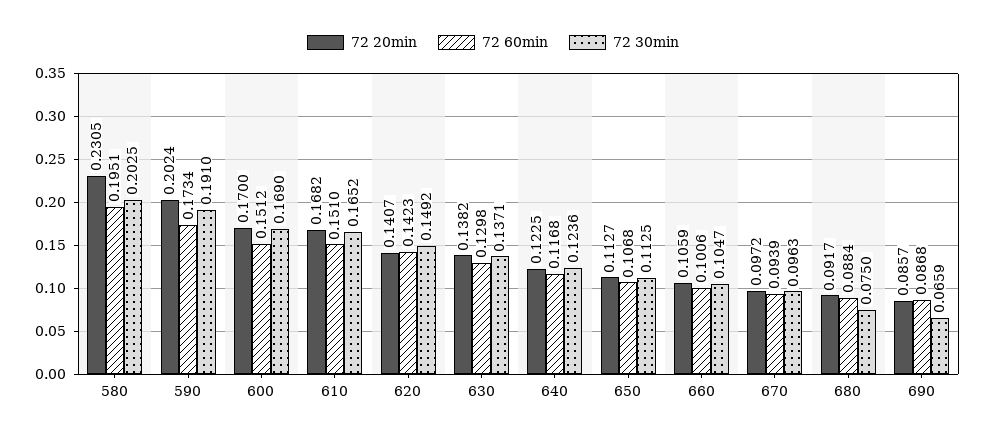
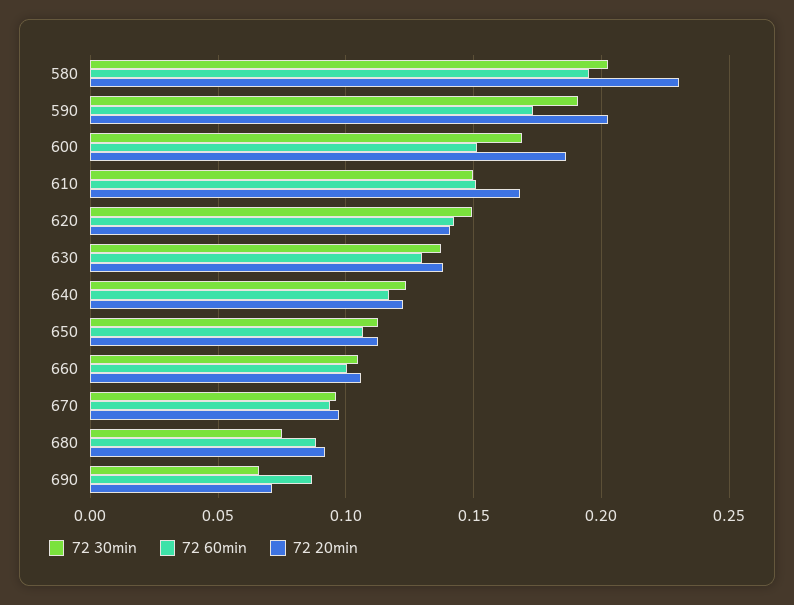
  {
    "72 20min": {
      "580": 0.2305,
      "590": 0.2024,
-     "600": 0.17,
+     "600": 0.185,
      "610": 0.1682,
      "620": 0.1407,
      "630": 0.1382,
      "640": 0.1225,
      "650": 0.1127,
      "660": 0.1059,
      "670": 0.0972,
      "680": 0.0917,
-     "690": 0.0857
+     "690": 0.07
    },
    "72 60min": {
      "580": 0.1951,
      "590": 0.1734,
      "600": 0.1512,
      "610": 0.151,
      "620": 0.1423,
      "630": 0.1298,
      "640": 0.1168,
      "650": 0.1068,
      "660": 0.1006,
      "670": 0.0939,
      "680": 0.0884,
      "690": 0.0868
    },
    "72 30min": {
      "580": 0.2025,
      "590": 0.191,
      "600": 0.169,
-     "610": 0.1652,
+     "610": 0.15,
      "620": 0.1492,
      "630": 0.1371,
      "640": 0.1236,
      "650": 0.1125,
      "660": 0.1047,
      "670": 0.0963,
      "680": 0.075,
      "690": 0.0659
    }
  }

